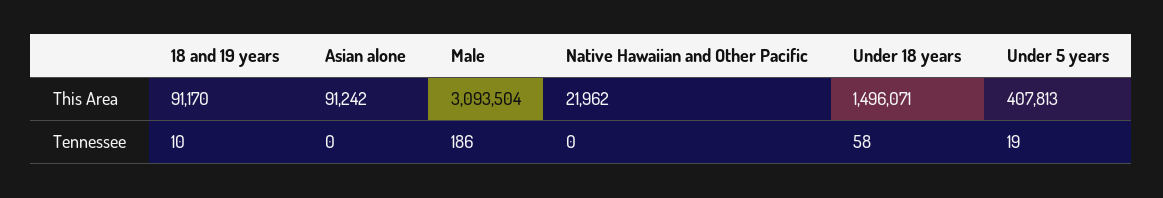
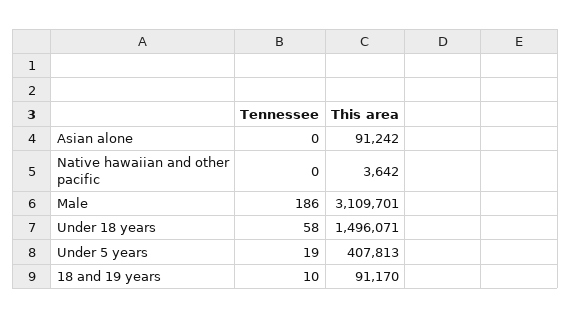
  {
    "18 and 19 years": {
      "This Area": 91170,
      "Tennessee": 10
    },
    "Asian alone": {
      "This Area": 91242,
      "Tennessee": 0
    },
    "Male": {
-     "This Area": 3093504,
+     "This Area": 3109701,
      "Tennessee": 186
    },
    "Native Hawaiian and Other Pacific": {
-     "This Area": 21962,
+     "This Area": 3642,
      "Tennessee": 0
    },
    "Under 18 years": {
      "This Area": 1496071,
      "Tennessee": 58
    },
    "Under 5 years": {
      "This Area": 407813,
      "Tennessee": 19
    }
  }

